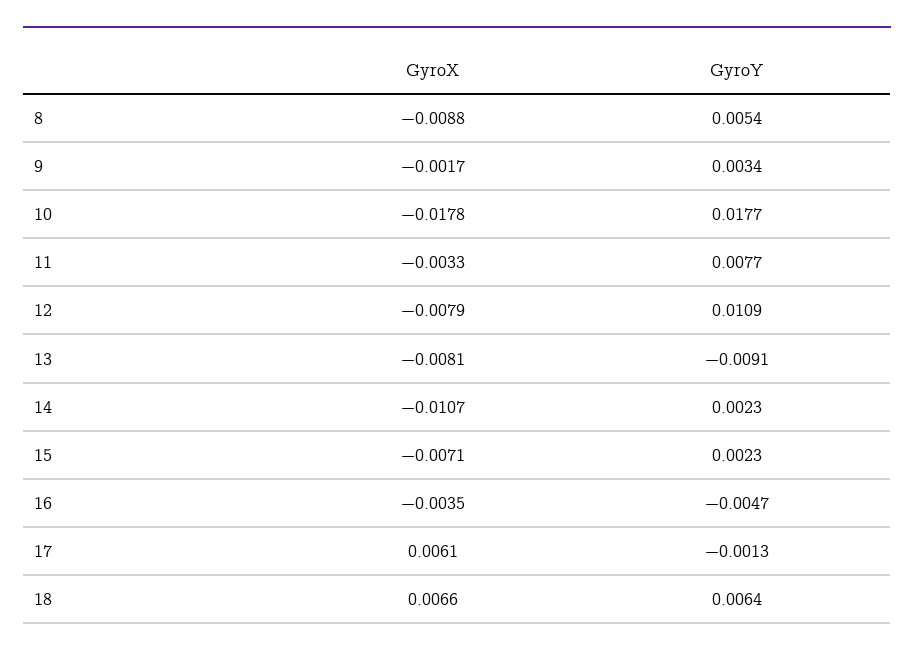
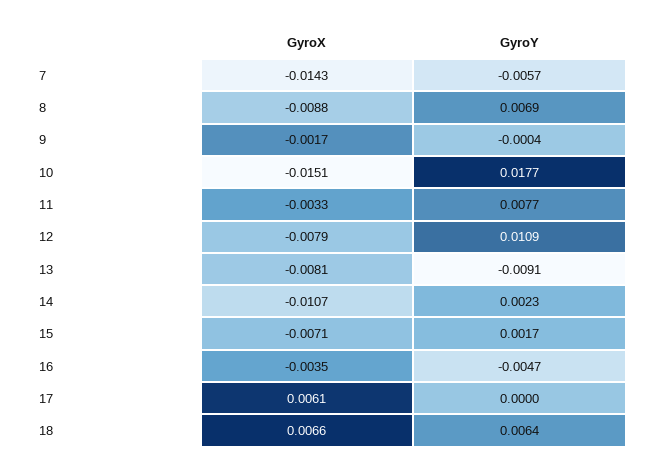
  {
    "GyroX": {
      "8": -0.0088,
      "9": -0.0017,
-     "10": -0.0178,
+     "10": -0.0151,
      "11": -0.0033,
      "12": -0.0079,
      "13": -0.0081,
      "14": -0.0107,
      "15": -0.0071,
      "16": -0.0035,
      "17": 0.0061,
-     "18": 0.0066
+     "18": 0.0066,
+     "7": -0.0143
    },
    "GyroY": {
-     "8": 0.0054,
+     "8": 0.0069,
-     "9": 0.0034,
+     "9": -0.0004,
      "10": 0.0177,
      "11": 0.0077,
      "12": 0.0109,
      "13": -0.0091,
      "14": 0.0023,
-     "15": 0.0023,
+     "15": 0.0017,
      "16": -0.0047,
-     "17": -0.0013,
+     "17": 0,
-     "18": 0.0064
+     "18": 0.0064,
+     "7": -0.0057
    }
  }

